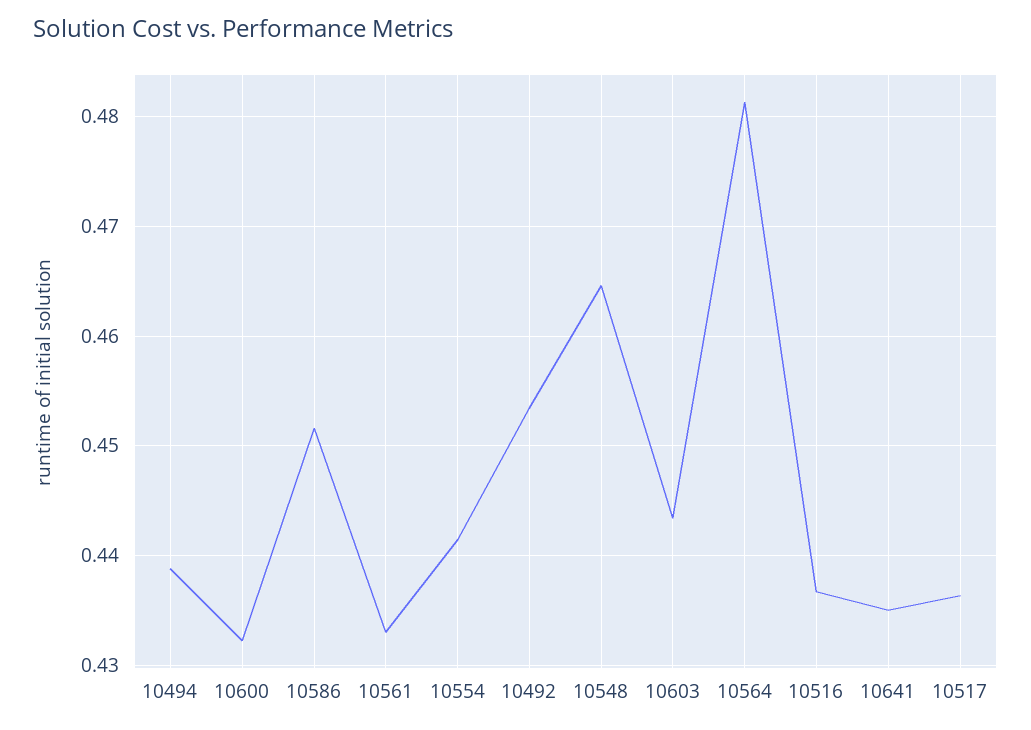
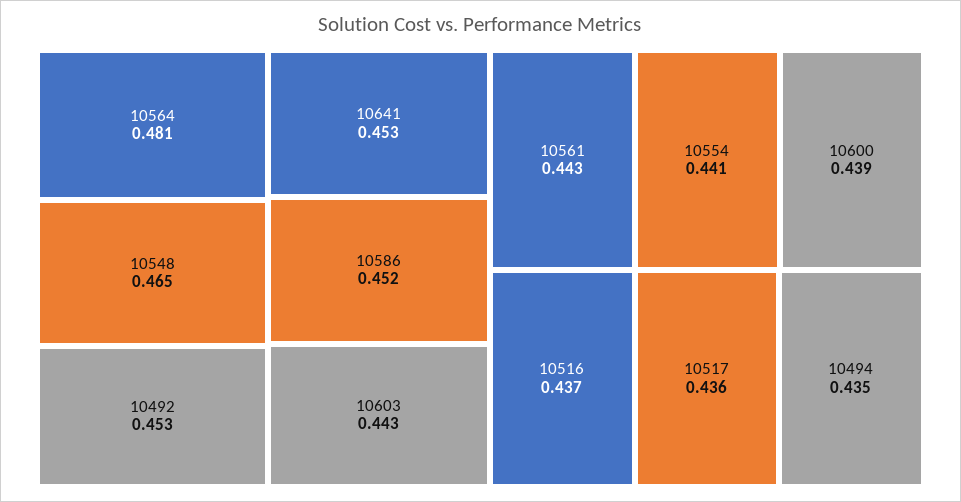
  {
-   "10494": 0.439,
+   "10494": 0.435,
-   "10600": 0.432,
+   "10600": 0.439,
    "10586": 0.452,
-   "10561": 0.433,
+   "10561": 0.443,
    "10554": 0.441,
    "10492": 0.453,
    "10548": 0.465,
    "10603": 0.443,
    "10564": 0.481,
    "10516": 0.437,
-   "10641": 0.435,
+   "10641": 0.453,
    "10517": 0.436
  }

